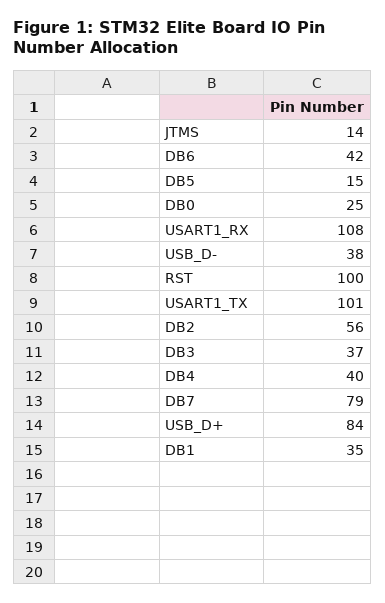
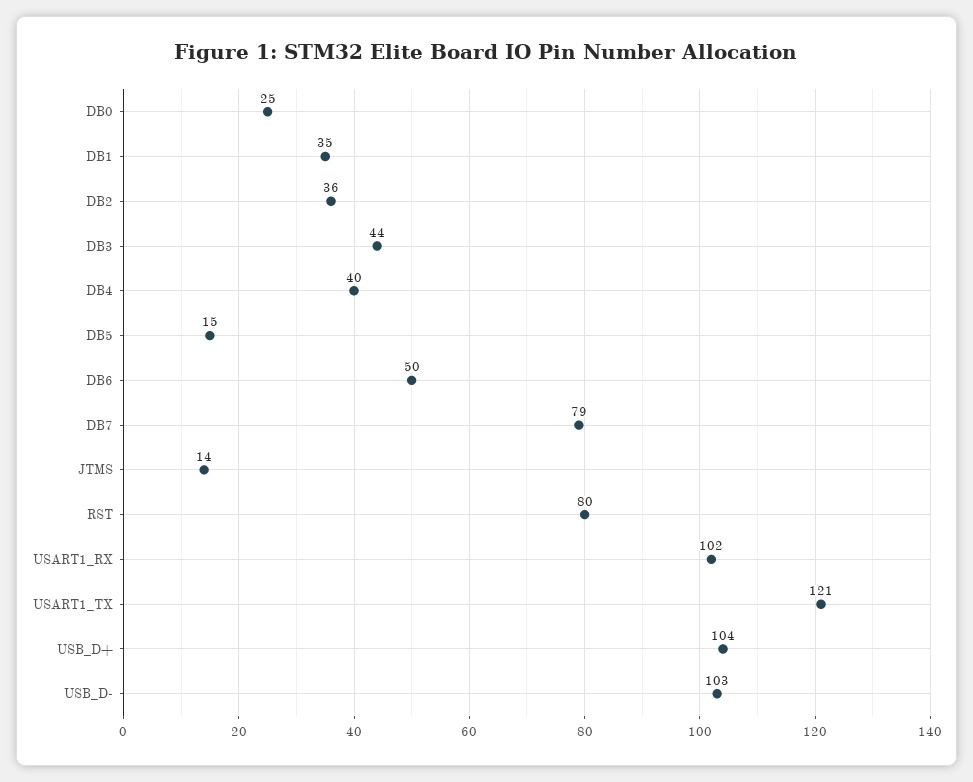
  {
    "JTMS": 14,
-   "DB6": 42,
+   "DB6": 50,
    "DB5": 15,
    "DB0": 25,
-   "USART1_RX": 108,
+   "USART1_RX": 102,
-   "USB_D-": 38,
+   "USB_D-": 103,
-   "RST": 100,
+   "RST": 80,
-   "USART1_TX": 101,
+   "USART1_TX": 121,
-   "DB2": 56,
+   "DB2": 36,
-   "DB3": 37,
+   "DB3": 44,
    "DB4": 40,
    "DB7": 79,
-   "USB_D+": 84,
+   "USB_D+": 104,
    "DB1": 35
  }

